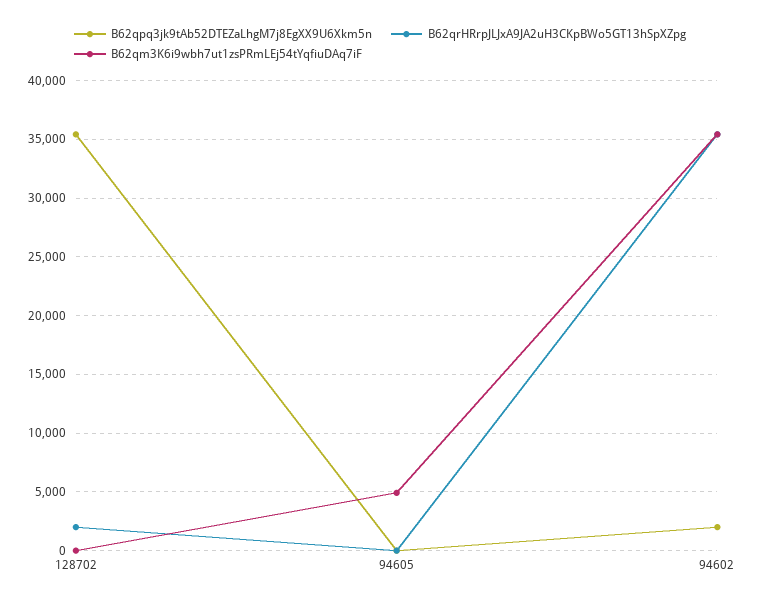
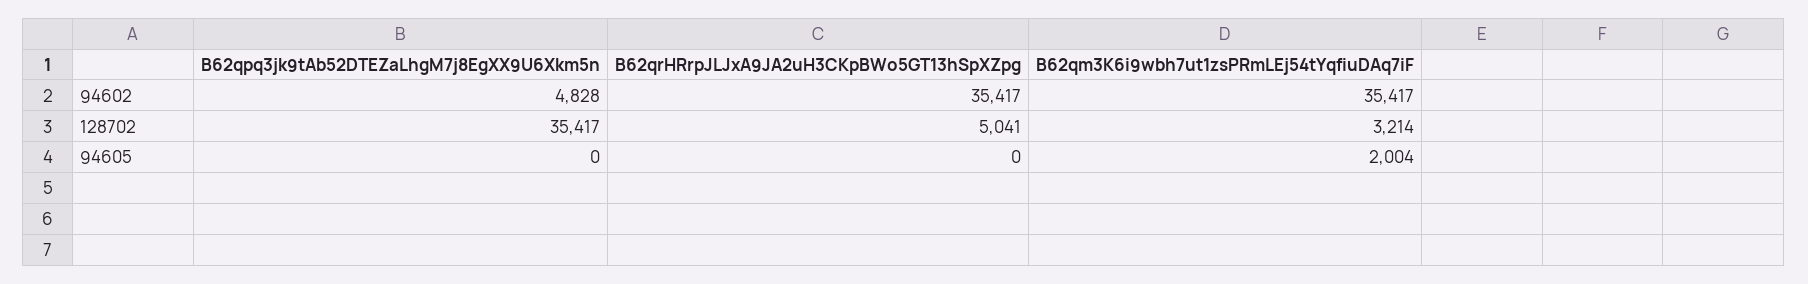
  {
    "B62qpq3jk9tAb52DTEZaLhgM7j8EgXX9U6Xkm5n": {
      "128702": 35417,
      "94605": 0,
-     "94602": 2000
+     "94602": 4828
    },
    "B62qrHRrpJLJxA9JA2uH3CKpBWo5GT13hSpXZpg": {
-     "128702": 2000,
+     "128702": 5041,
      "94605": 0,
      "94602": 35417
    },
    "B62qm3K6i9wbh7ut1zsPRmLEj54tYqfiuDAq7iF": {
-     "128702": 0,
+     "128702": 3214,
-     "94605": 5000,
+     "94605": 2004,
      "94602": 35417
    }
  }

